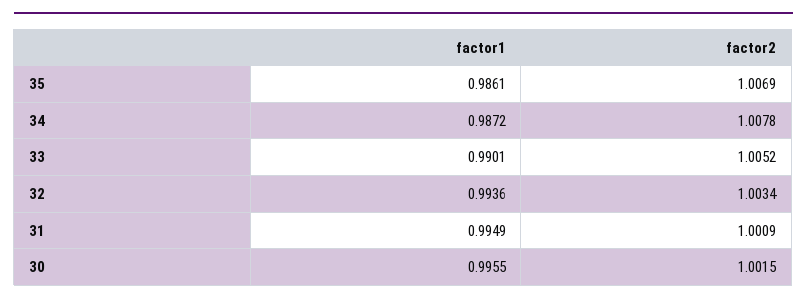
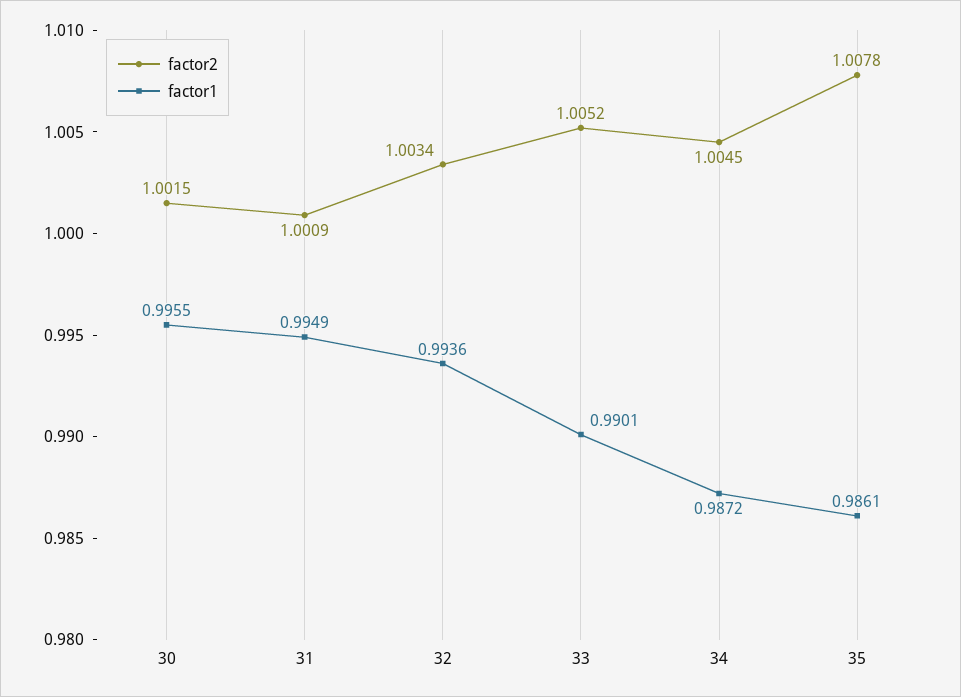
  {
    "factor1": {
      "35": 0.9861,
      "34": 0.9872,
      "33": 0.9901,
      "32": 0.9936,
      "31": 0.9949,
      "30": 0.9955
    },
    "factor2": {
-     "35": 1.0069,
+     "35": 1.0078,
-     "34": 1.0078,
+     "34": 1.0045,
      "33": 1.0052,
      "32": 1.0034,
      "31": 1.0009,
      "30": 1.0015
    }
  }

